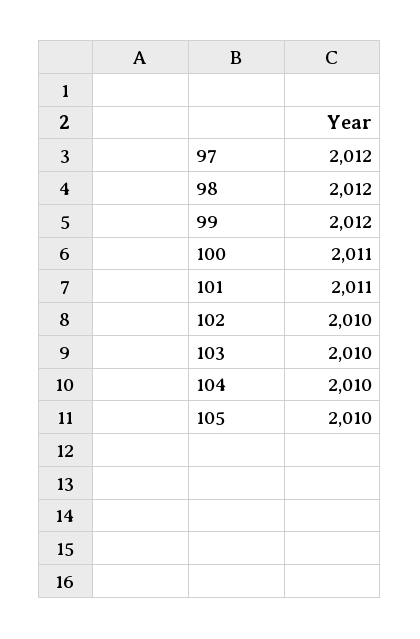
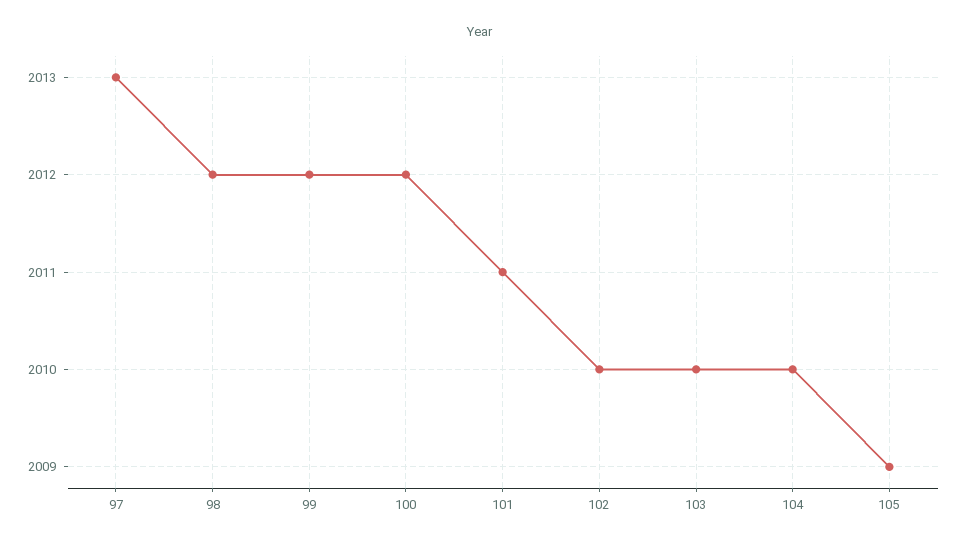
  {
-   "97": 2012,
+   "97": 2013,
    "98": 2012,
    "99": 2012,
-   "100": 2011,
+   "100": 2012,
    "101": 2011,
    "102": 2010,
    "103": 2010,
    "104": 2010,
-   "105": 2010
+   "105": 2009
  }

